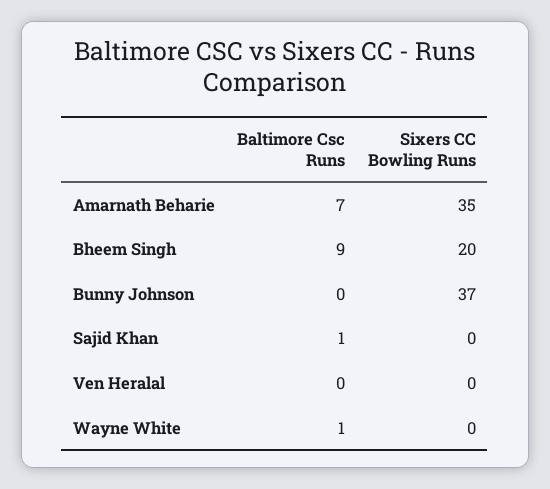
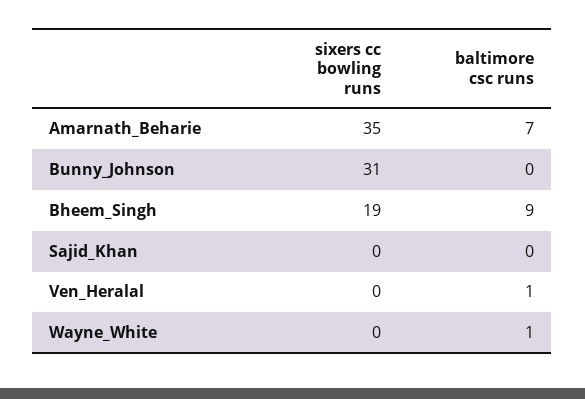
  {
    "Baltimore Csc Runs": {
      "Amarnath Beharie": 7,
      "Bheem Singh": 9,
      "Bunny Johnson": 0,
-     "Sajid Khan": 1,
+     "Sajid Khan": 0,
-     "Ven Heralal": 0,
+     "Ven Heralal": 1,
      "Wayne White": 1
    },
    "Sixers CC Bowling Runs": {
      "Amarnath Beharie": 35,
-     "Bheem Singh": 20,
+     "Bheem Singh": 19,
-     "Bunny Johnson": 37,
+     "Bunny Johnson": 31,
      "Sajid Khan": 0,
      "Ven Heralal": 0,
      "Wayne White": 0
    }
  }

